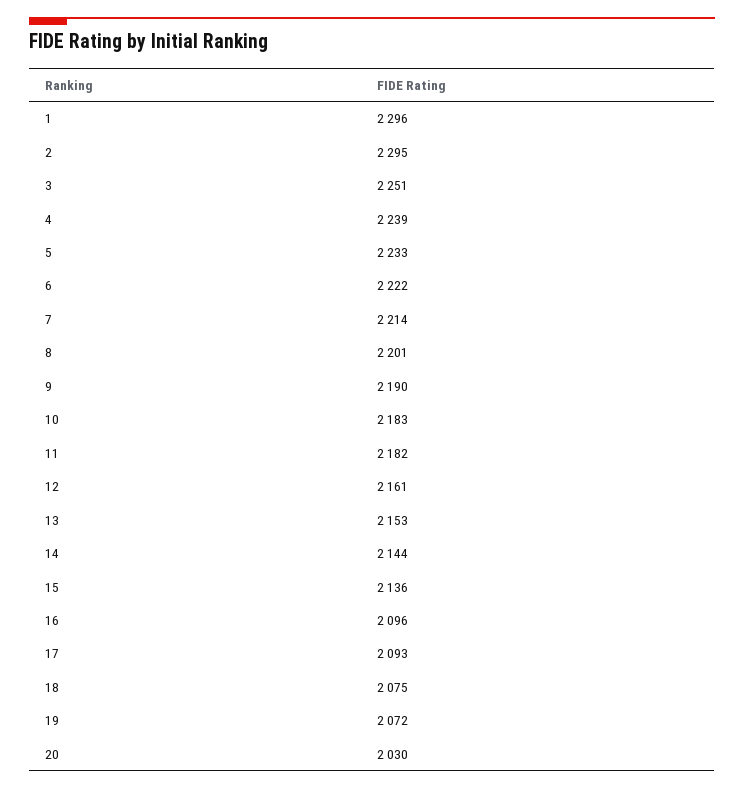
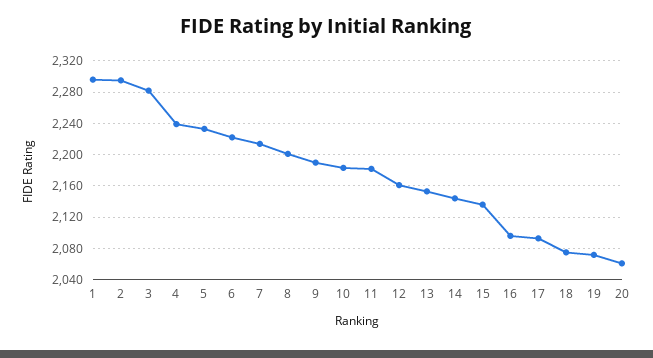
  {
    "1": 2296,
    "2": 2295,
-   "3": 2251,
+   "3": 2280,
    "4": 2239,
    "5": 2233,
    "6": 2222,
    "7": 2214,
    "8": 2201,
    "9": 2190,
    "10": 2183,
    "11": 2182,
    "12": 2161,
    "13": 2153,
    "14": 2144,
    "15": 2136,
    "16": 2096,
    "17": 2093,
    "18": 2075,
    "19": 2072,
-   "20": 2030
+   "20": 2060
  }

